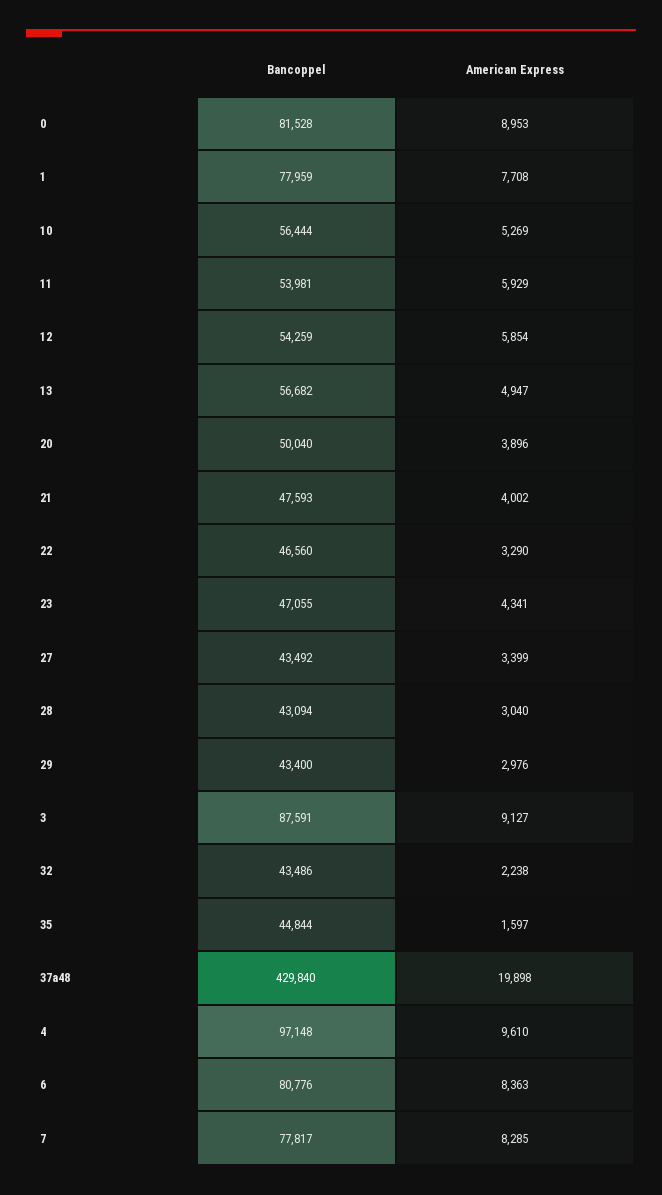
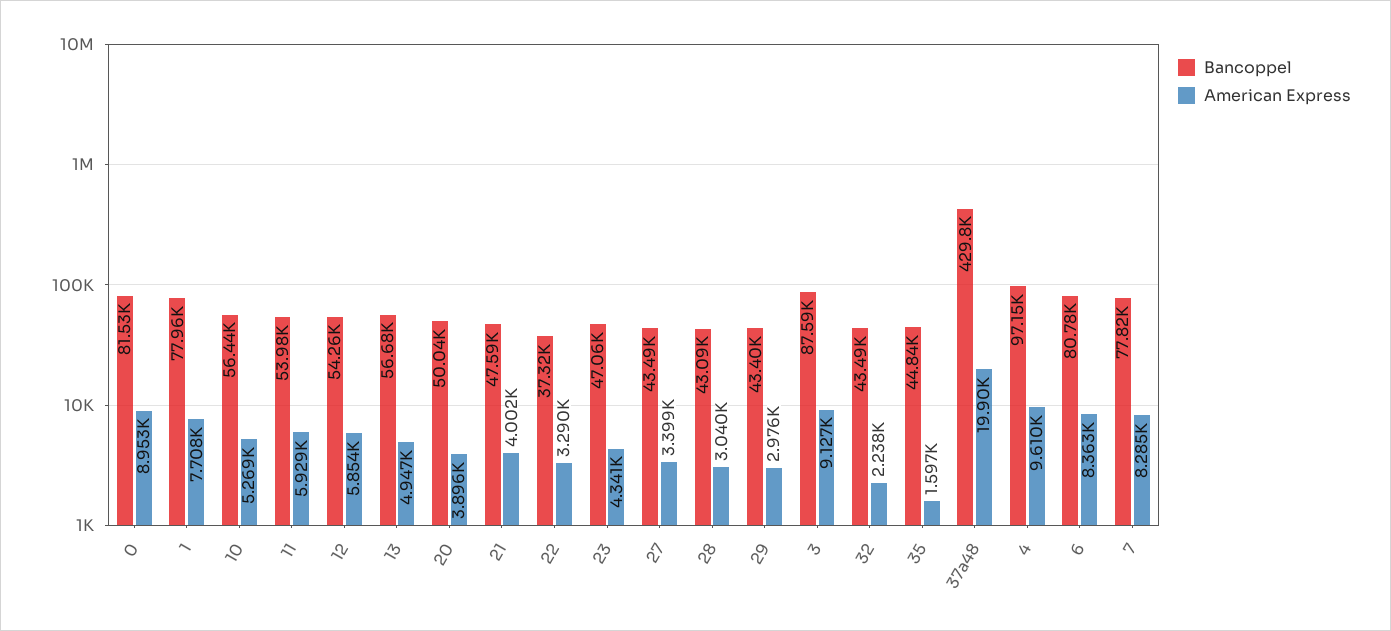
  {
    "Bancoppel": {
      "0": 81528,
      "1": 77959,
      "10": 56444,
      "11": 53981,
      "12": 54259,
      "13": 56682,
      "20": 50040,
      "21": 47593,
-     "22": 46560,
+     "22": 37320,
      "23": 47055,
      "27": 43492,
      "28": 43094,
      "29": 43400,
      "3": 87591,
      "32": 43486,
      "35": 44844,
      "37a48": 429840,
      "4": 97148,
      "6": 80776,
      "7": 77817
    },
    "American Express": {
      "0": 8953,
      "1": 7708,
      "10": 5269,
      "11": 5929,
      "12": 5854,
      "13": 4947,
      "20": 3896,
      "21": 4002,
      "22": 3290,
      "23": 4341,
      "27": 3399,
      "28": 3040,
      "29": 2976,
      "3": 9127,
      "32": 2238,
      "35": 1597,
      "37a48": 19898,
      "4": 9610,
      "6": 8363,
      "7": 8285
    }
  }

